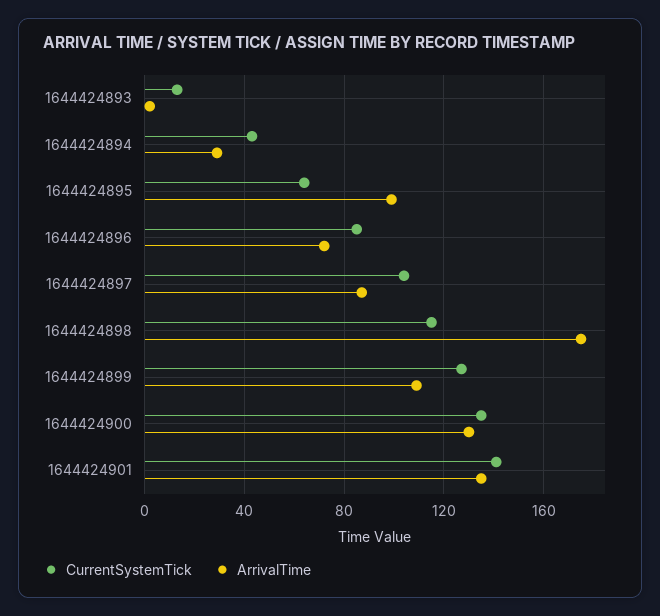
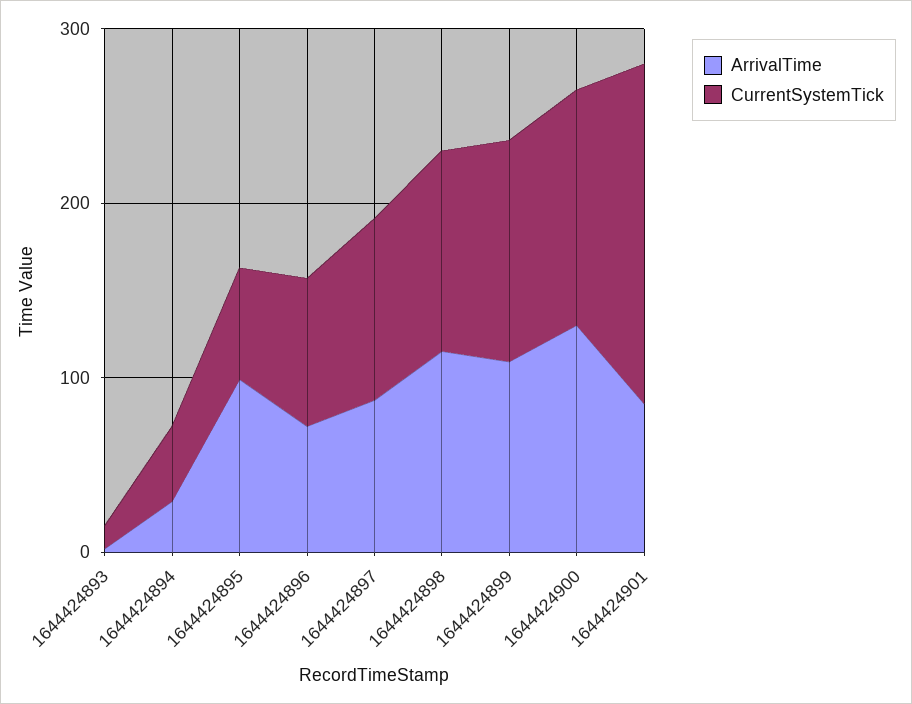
  {
    "CurrentSystemTick": {
      "1644424893": 15,
      "1644424894": 45,
      "1644424895": 65,
      "1644424896": 85,
      "1644424897": 105,
      "1644424898": 115,
      "1644424899": 125,
      "1644424900": 135,
-     "1644424901": 140
+     "1644424901": 200
    },
    "ArrivalTime": {
      "1644424893": 0,
      "1644424894": 30,
      "1644424895": 100,
      "1644424896": 70,
      "1644424897": 85,
-     "1644424898": 175,
+     "1644424898": 120,
      "1644424899": 110,
      "1644424900": 130,
-     "1644424901": 135
+     "1644424901": 80
    }
  }

